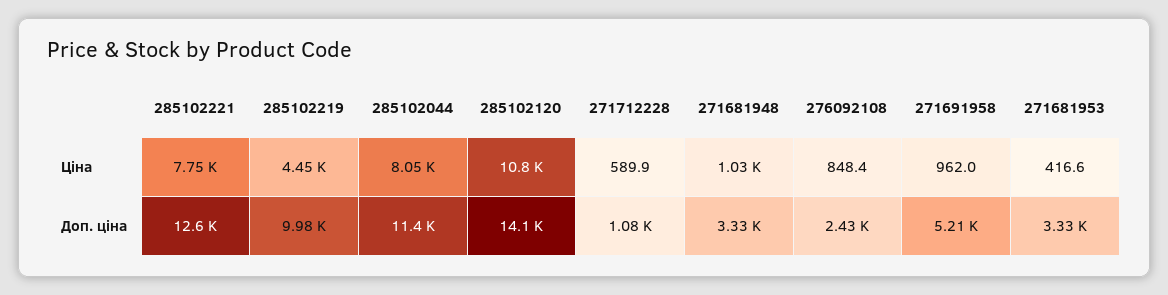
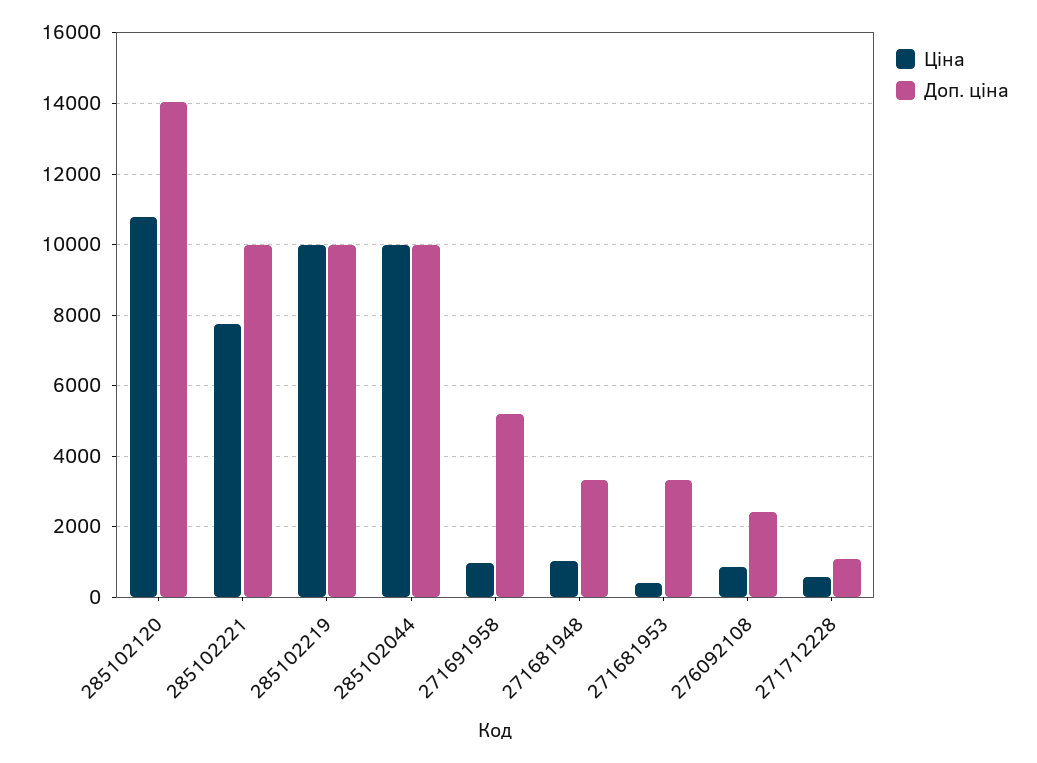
  {
    "Ціна": {
      "285102221": 7750,
-     "285102219": 4450,
+     "285102219": 10000,
-     "285102044": 8050,
+     "285102044": 10000,
      "285102120": 10800,
      "271712228": 589.9,
      "271681948": 1030,
      "276092108": 848.4,
      "271691958": 962,
      "271681953": 416.6
    },
    "Доп. ціна": {
-     "285102221": 12600,
+     "285102221": 10000,
      "285102219": 9980,
-     "285102044": 11400,
+     "285102044": 10000,
      "285102120": 14100,
      "271712228": 1080,
      "271681948": 3330,
      "276092108": 2430,
      "271691958": 5210,
      "271681953": 3330
    }
  }

